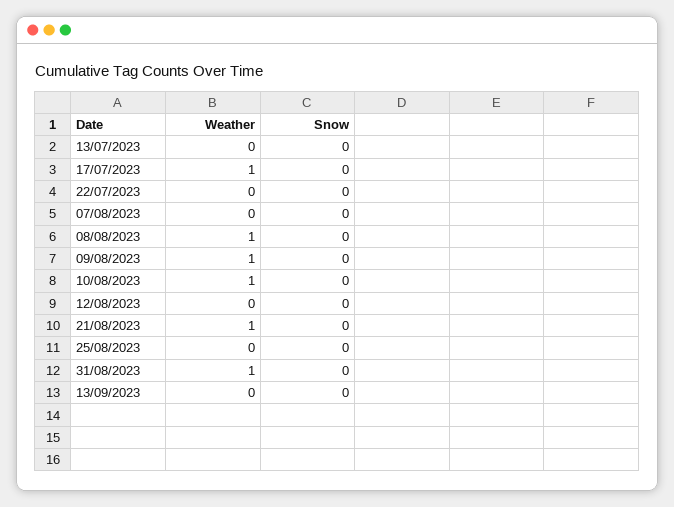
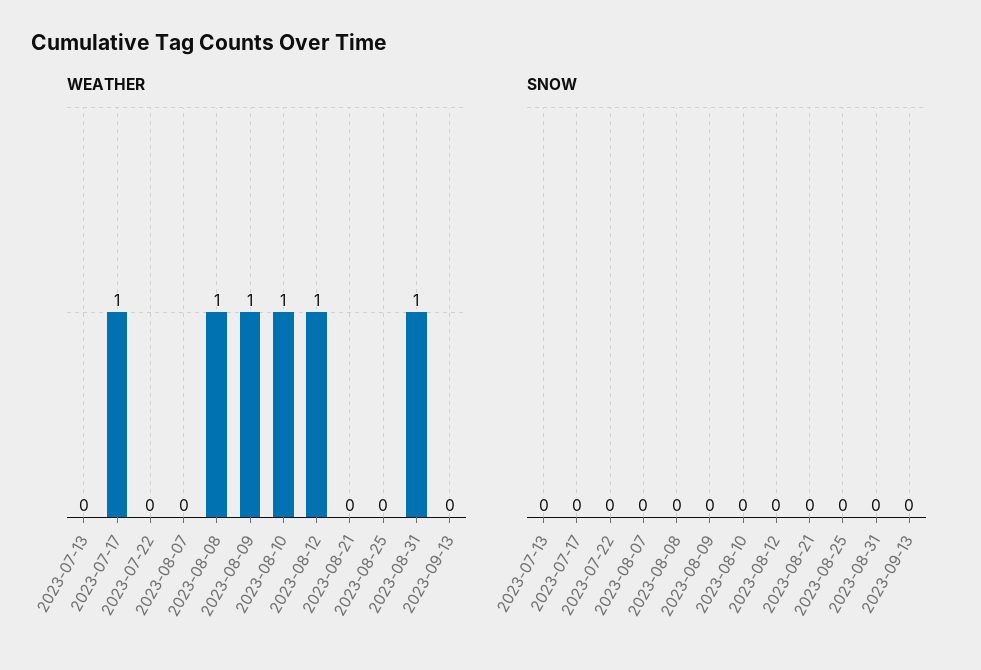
  {
    "Weather": {
      "13/07/2023": 0,
      "17/07/2023": 1,
      "22/07/2023": 0,
      "07/08/2023": 0,
      "08/08/2023": 1,
      "09/08/2023": 1,
      "10/08/2023": 1,
-     "12/08/2023": 0,
+     "12/08/2023": 1,
-     "21/08/2023": 1,
+     "21/08/2023": 0,
      "25/08/2023": 0,
      "31/08/2023": 1,
      "13/09/2023": 0
    },
    "Snow": {
      "13/07/2023": 0,
      "17/07/2023": 0,
      "22/07/2023": 0,
      "07/08/2023": 0,
      "08/08/2023": 0,
      "09/08/2023": 0,
      "10/08/2023": 0,
      "12/08/2023": 0,
      "21/08/2023": 0,
      "25/08/2023": 0,
      "31/08/2023": 0,
      "13/09/2023": 0
    }
  }

